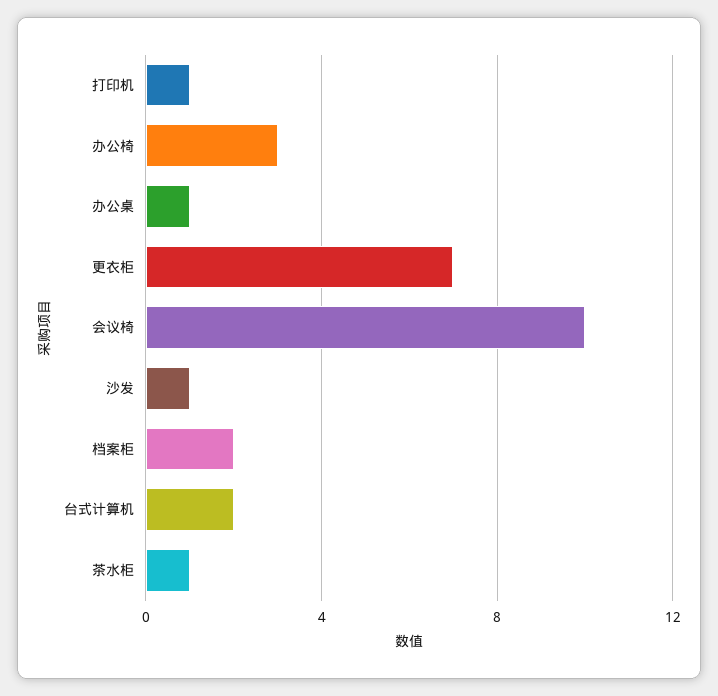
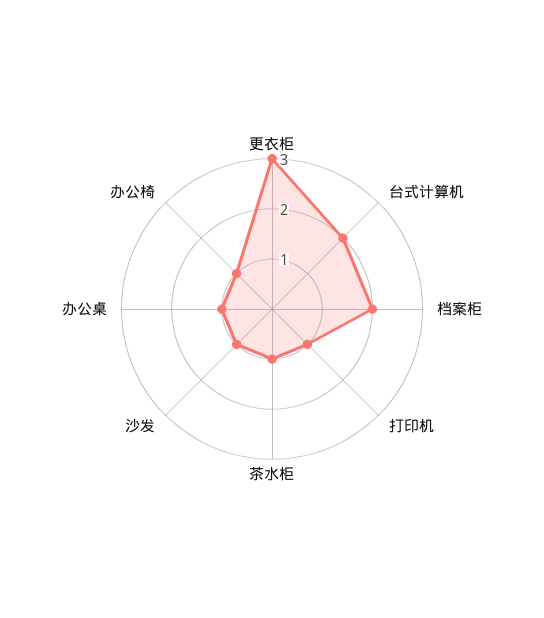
  {
    "打印机": 1,
-   "办公椅": 3,
+   "办公椅": 1,
    "办公桌": 1,
-   "更衣柜": 7,
+   "更衣柜": 3,
-   "会议椅": 10,
    "沙发": 1,
    "档案柜": 2,
    "台式计算机": 2,
    "茶水柜": 1
  }

